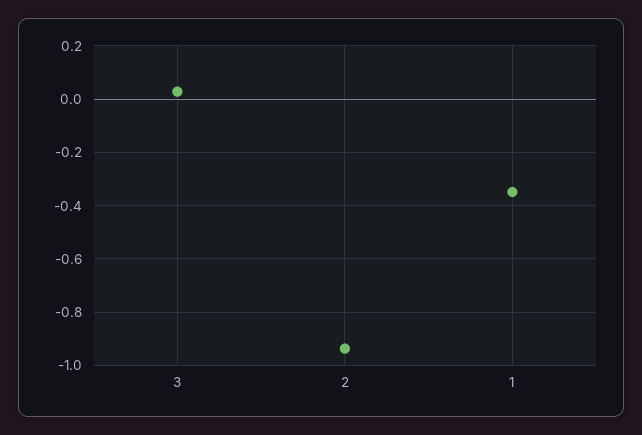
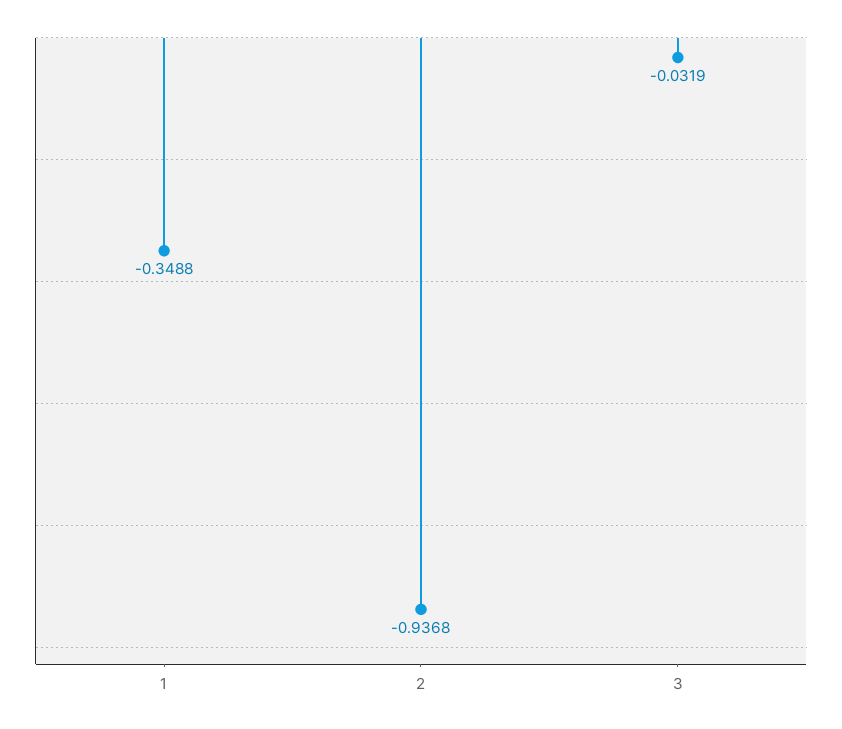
  {
-   "3": 0.025,
+   "3": -0.0319,
    "2": -0.9368,
    "1": -0.3488
  }

